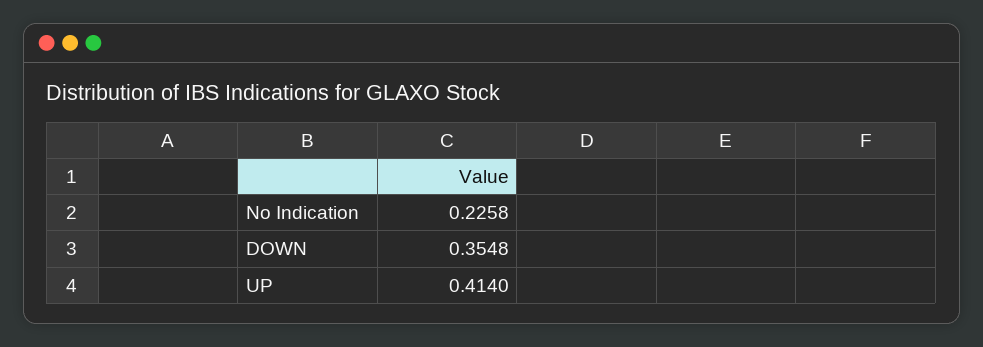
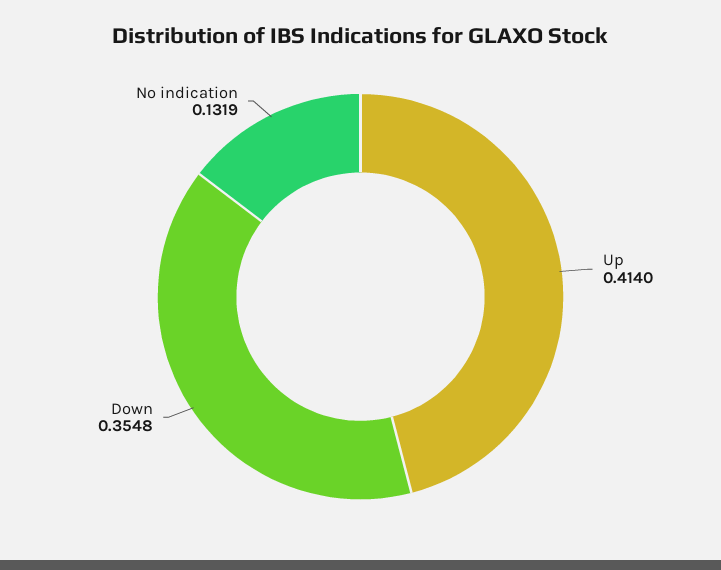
  {
-   "No Indication": 0.2258,
+   "No Indication": 0.1319,
    "DOWN": 0.3548,
    "UP": 0.414
  }

